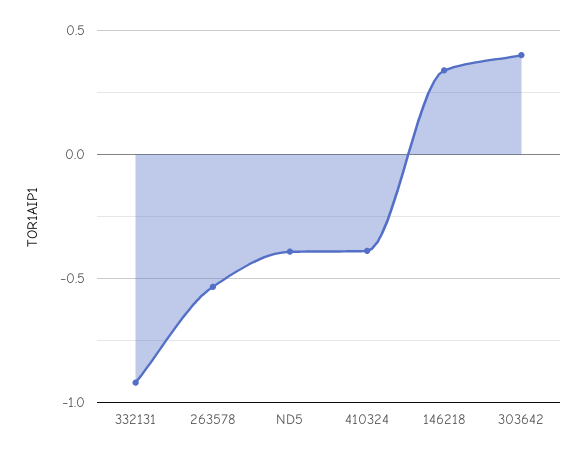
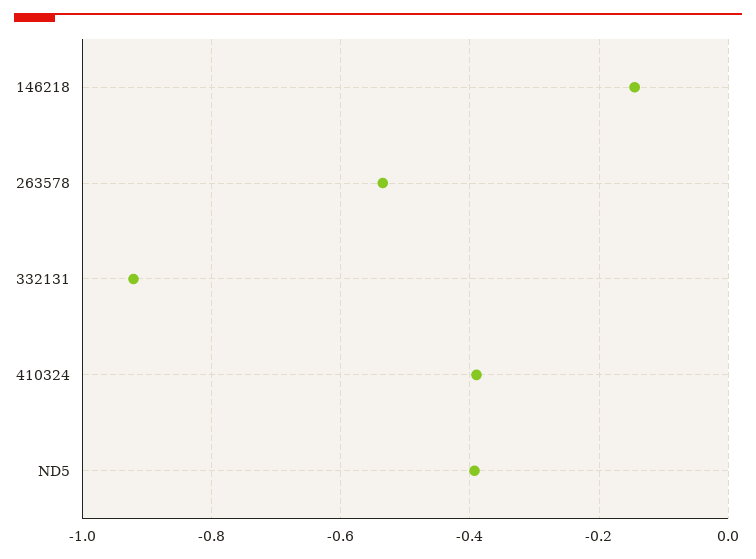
  {
    "332131": -0.92,
    "263578": -0.54,
    "ND5": -0.4,
    "410324": -0.4,
-   "146218": 0.35,
+   "146218": -0.14
-   "303642": 0.4
  }

